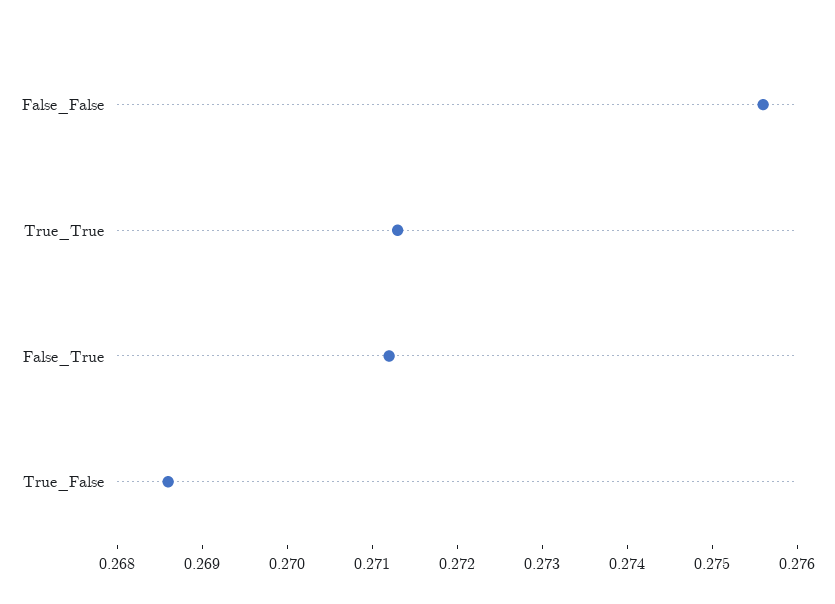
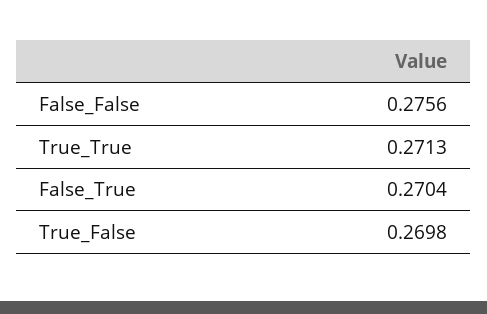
  {
    "False_False": 0.2756,
    "True_True": 0.2713,
-   "False_True": 0.2712,
+   "False_True": 0.2704,
-   "True_False": 0.2686
+   "True_False": 0.2698
  }

